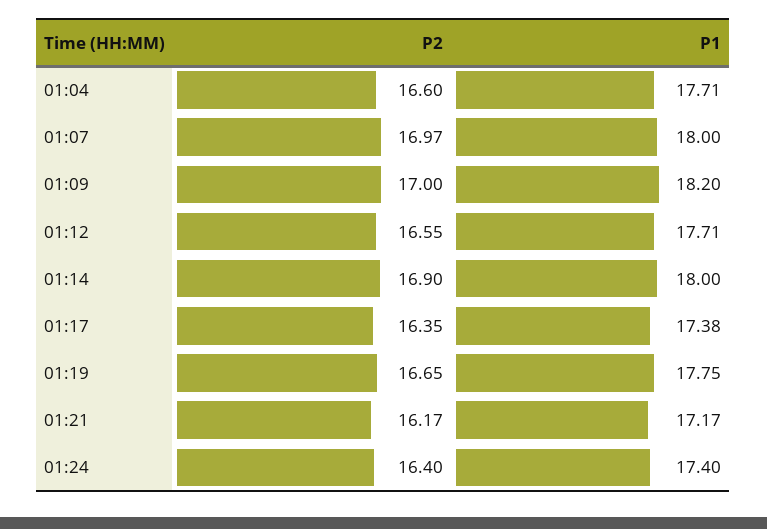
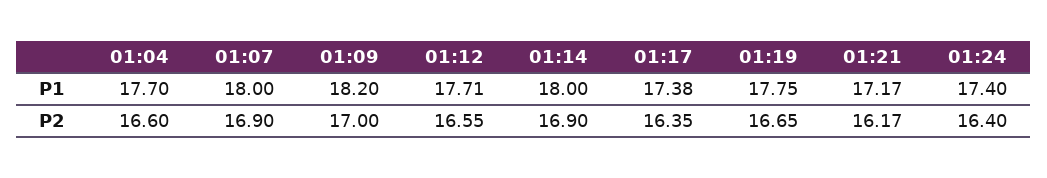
  {
    "P2": {
      "01:04": 16.6,
-     "01:07": 16.97,
+     "01:07": 16.9,
      "01:09": 17,
      "01:12": 16.55,
      "01:14": 16.9,
      "01:17": 16.35,
      "01:19": 16.65,
      "01:21": 16.17,
      "01:24": 16.4
    },
    "P1": {
-     "01:04": 17.71,
+     "01:04": 17.7,
      "01:07": 18,
      "01:09": 18.2,
      "01:12": 17.71,
      "01:14": 18,
      "01:17": 17.38,
      "01:19": 17.75,
      "01:21": 17.17,
      "01:24": 17.4
    }
  }

